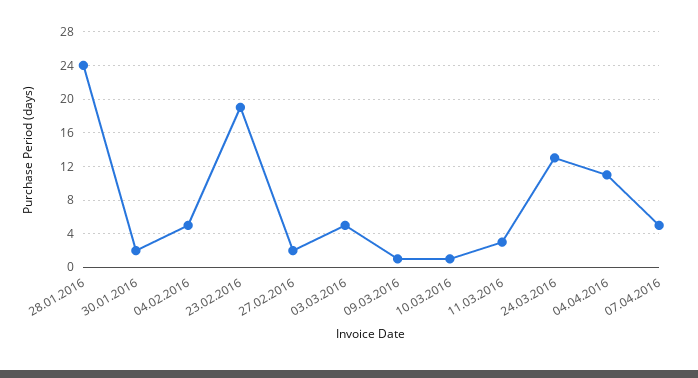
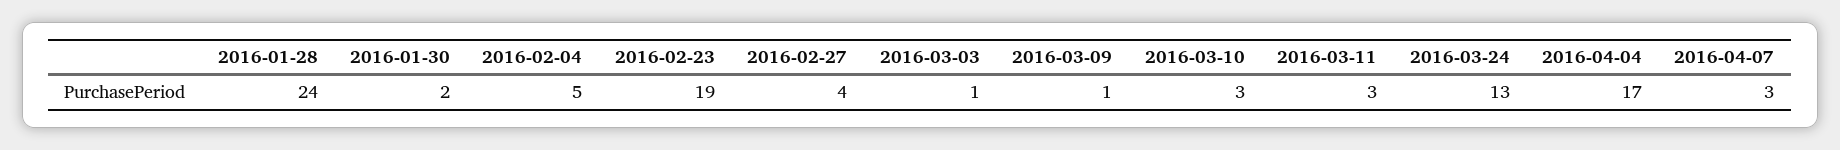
  {
    "28.01.2016": 24,
    "30.01.2016": 2,
    "04.02.2016": 5,
    "23.02.2016": 19,
-   "27.02.2016": 2,
+   "27.02.2016": 4,
-   "03.03.2016": 5,
+   "03.03.2016": 1,
    "09.03.2016": 1,
-   "10.03.2016": 1,
+   "10.03.2016": 3,
    "11.03.2016": 3,
    "24.03.2016": 13,
-   "04.04.2016": 11,
+   "04.04.2016": 17,
-   "07.04.2016": 5
+   "07.04.2016": 3
  }

